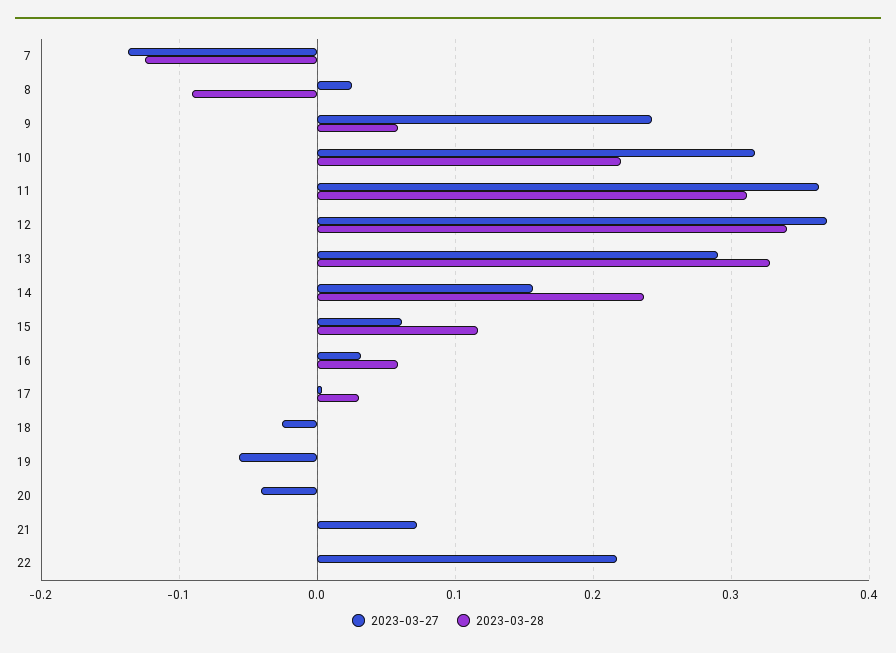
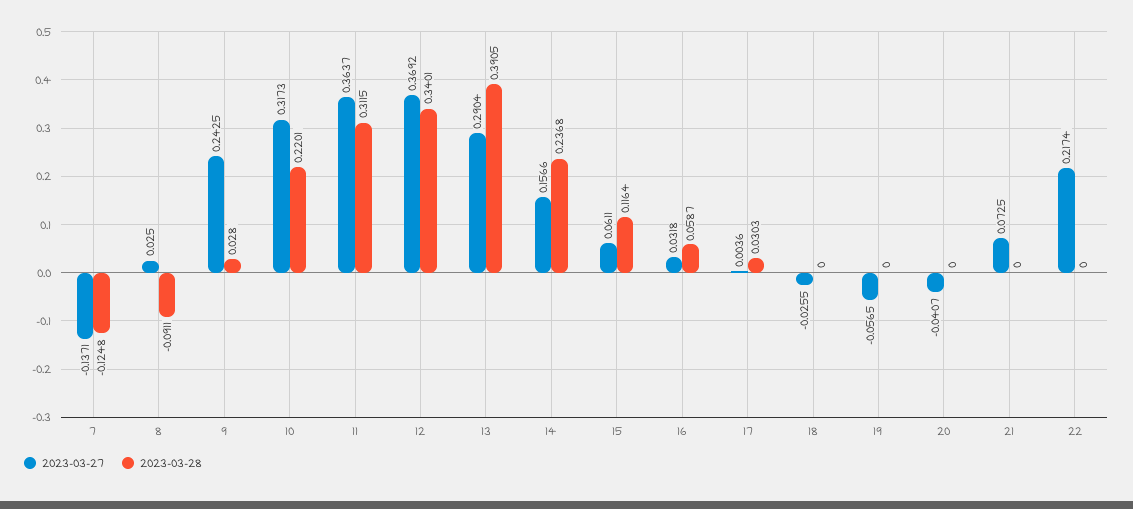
  {
    "2023-03-27": {
      "7": -0.1371,
      "8": 0.025,
      "9": 0.2425,
      "10": 0.3173,
      "11": 0.3637,
      "12": 0.3692,
      "13": 0.2904,
      "14": 0.1566,
      "15": 0.0611,
      "16": 0.0318,
      "17": 0.0036,
      "18": -0.0255,
      "19": -0.0565,
      "20": -0.0407,
      "21": 0.0725,
      "22": 0.2174
    },
    "2023-03-28": {
      "7": -0.1248,
      "8": -0.0911,
-     "9": 0.06,
+     "9": 0.028,
      "10": 0.2201,
      "11": 0.3115,
      "12": 0.3401,
-     "13": 0.33,
+     "13": 0.3905,
      "14": 0.2368,
      "15": 0.1164,
      "16": 0.0587,
      "17": 0.0303,
      "18": 0,
      "19": 0,
      "20": 0,
      "21": 0,
      "22": 0
    }
  }

